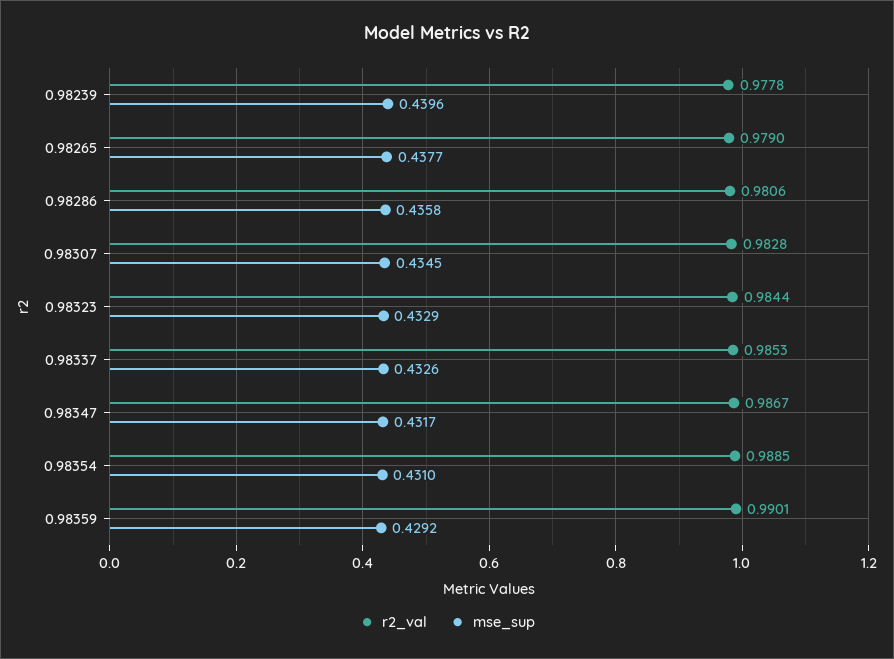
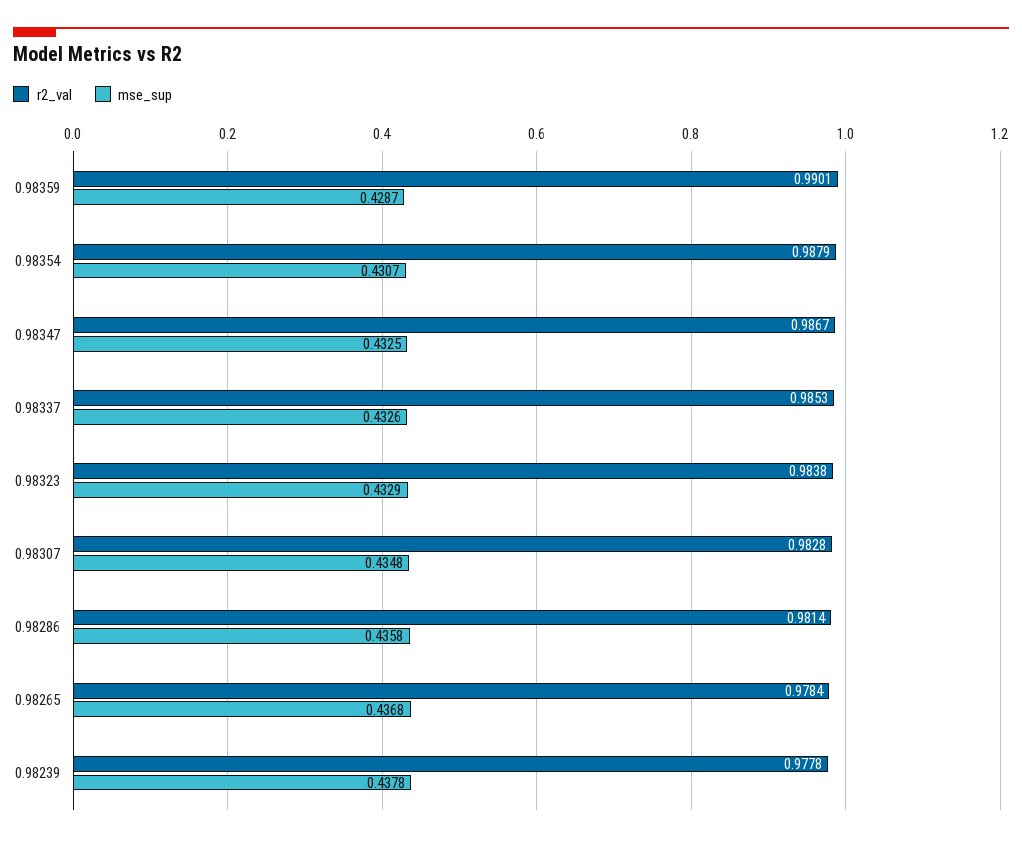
  {
    "r2_val": {
      "0.98239": 0.9778,
-     "0.98265": 0.979,
+     "0.98265": 0.9784,
-     "0.98286": 0.9806,
+     "0.98286": 0.9814,
      "0.98307": 0.9828,
-     "0.98323": 0.9844,
+     "0.98323": 0.9838,
      "0.98337": 0.9853,
      "0.98347": 0.9867,
-     "0.98354": 0.9885,
+     "0.98354": 0.9879,
      "0.98359": 0.9901
    },
    "mse_sup": {
-     "0.98239": 0.4396,
+     "0.98239": 0.4378,
-     "0.98265": 0.4377,
+     "0.98265": 0.4368,
      "0.98286": 0.4358,
-     "0.98307": 0.4345,
+     "0.98307": 0.4348,
      "0.98323": 0.4329,
      "0.98337": 0.4326,
-     "0.98347": 0.4317,
+     "0.98347": 0.4325,
-     "0.98354": 0.431,
+     "0.98354": 0.4307,
-     "0.98359": 0.4292
+     "0.98359": 0.4287
    }
  }

